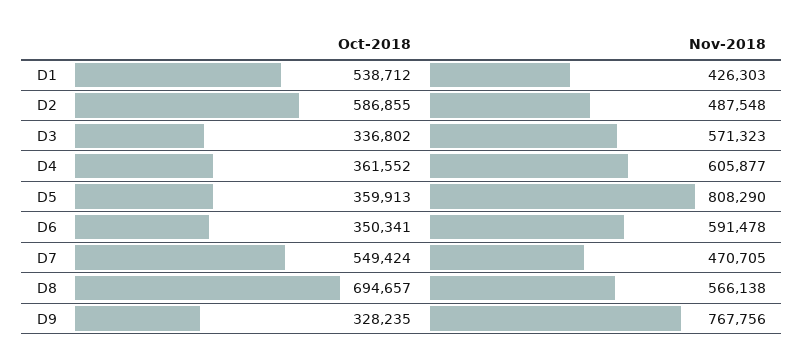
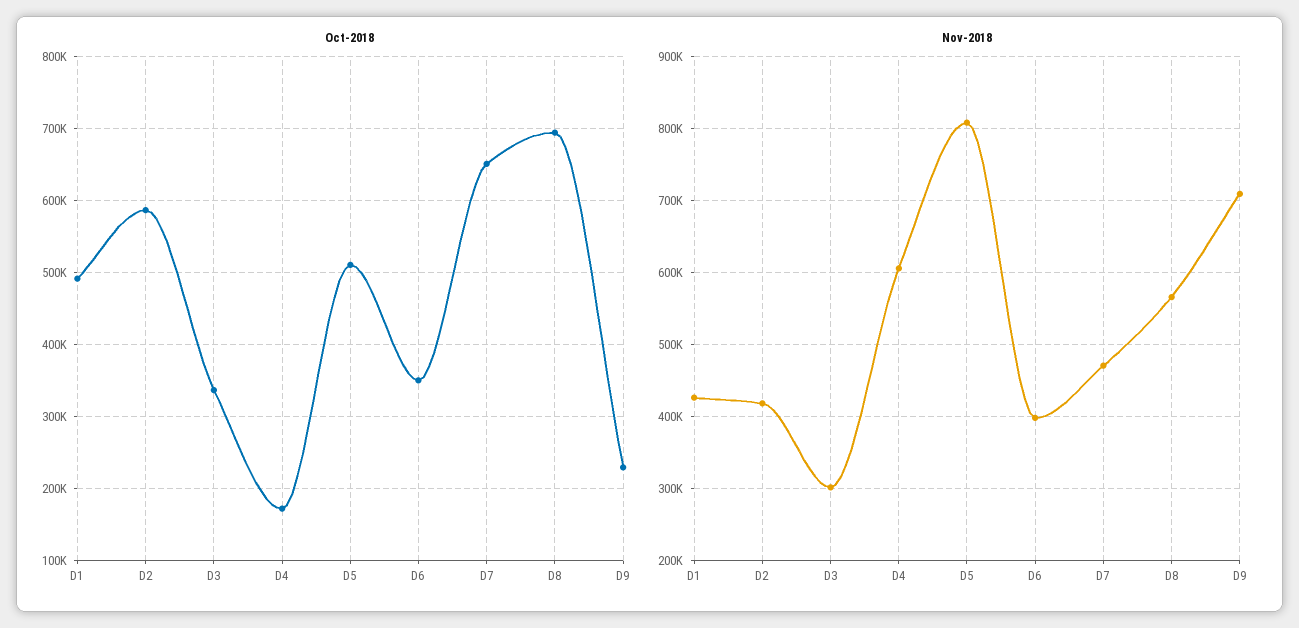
  {
    "Oct-2018": {
-     "D1": 538712,
+     "D1": 490000,
      "D2": 586855,
      "D3": 336802,
-     "D4": 361552,
+     "D4": 170000,
-     "D5": 359913,
+     "D5": 510000,
      "D6": 350341,
-     "D7": 549424,
+     "D7": 650000,
      "D8": 694657,
-     "D9": 328235
+     "D9": 230000
    },
    "Nov-2018": {
      "D1": 426303,
-     "D2": 487548,
+     "D2": 420000,
-     "D3": 571323,
+     "D3": 300000,
      "D4": 605877,
      "D5": 808290,
-     "D6": 591478,
+     "D6": 400000,
      "D7": 470705,
      "D8": 566138,
-     "D9": 767756
+     "D9": 710000
    }
  }

